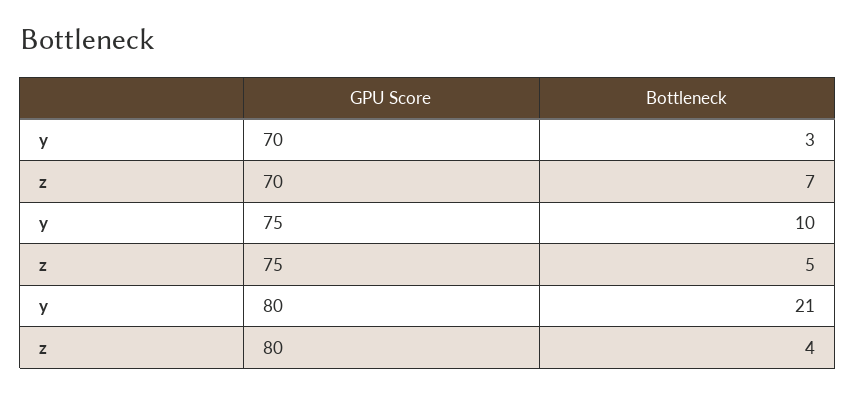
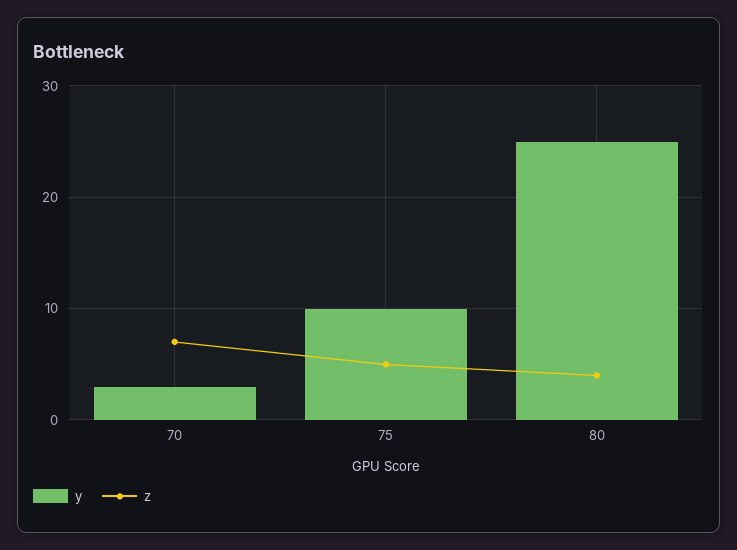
  {
    "y": {
      "70": 3,
      "75": 10,
-     "80": 21
+     "80": 25
    },
    "z": {
      "70": 7,
      "75": 5,
      "80": 4
    }
  }

